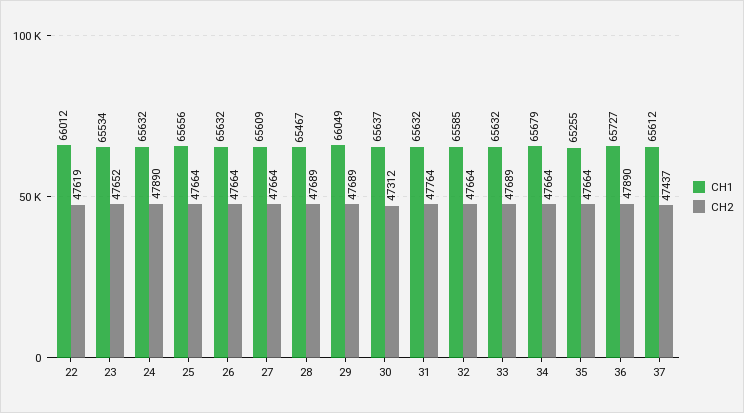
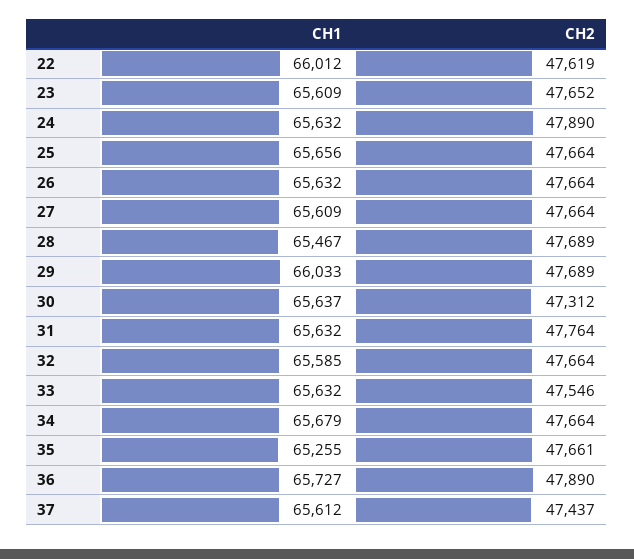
  {
    "CH1": {
      "22": 66012,
-     "23": 65534,
+     "23": 65609,
      "24": 65632,
      "25": 65656,
      "26": 65632,
      "27": 65609,
      "28": 65467,
-     "29": 66049,
+     "29": 66033,
      "30": 65637,
      "31": 65632,
      "32": 65585,
      "33": 65632,
      "34": 65679,
      "35": 65255,
      "36": 65727,
      "37": 65612
    },
    "CH2": {
      "22": 47619,
      "23": 47652,
      "24": 47890,
      "25": 47664,
      "26": 47664,
      "27": 47664,
      "28": 47689,
      "29": 47689,
      "30": 47312,
      "31": 47764,
      "32": 47664,
-     "33": 47689,
+     "33": 47546,
      "34": 47664,
-     "35": 47664,
+     "35": 47661,
      "36": 47890,
      "37": 47437
    }
  }

